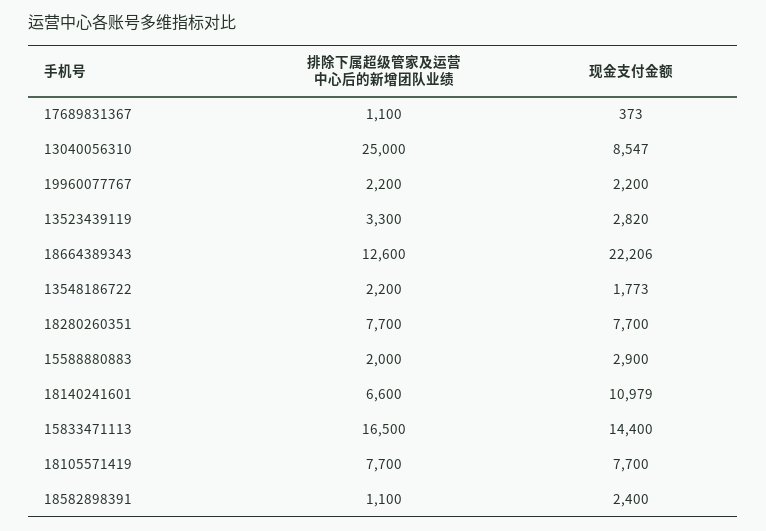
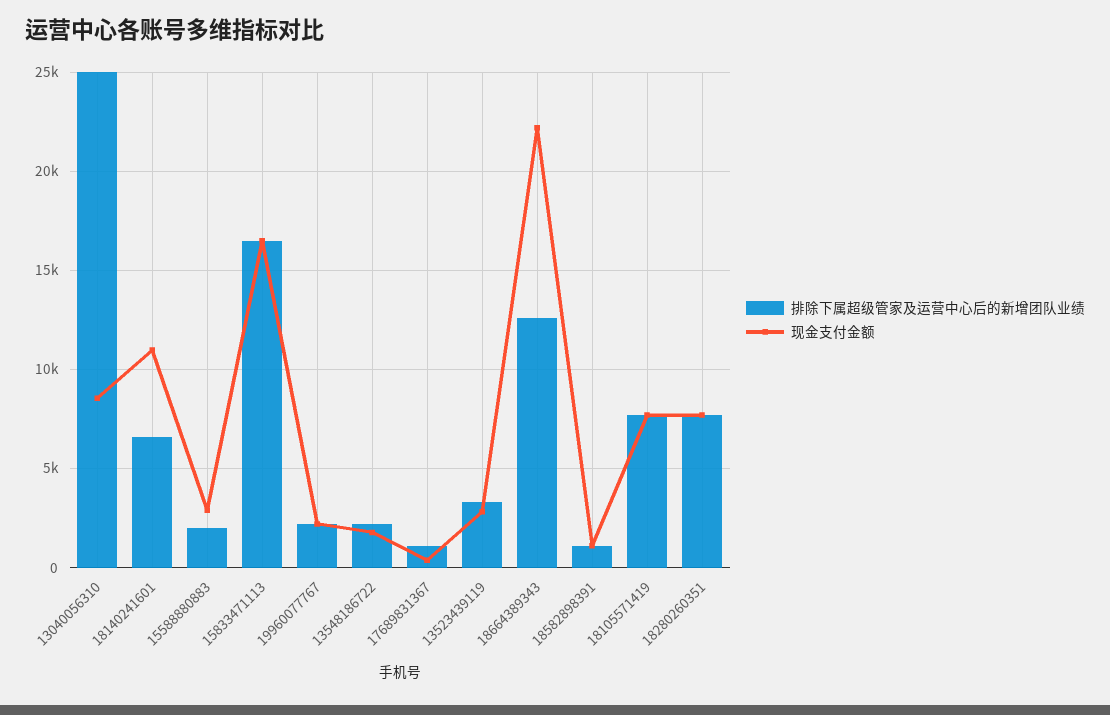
  {
    "排除下属超级管家及运营中心后的新增团队业绩": {
      "17689831367": 1100,
      "13040056310": 25000,
      "19960077767": 2200,
      "13523439119": 3300,
      "18664389343": 12600,
      "13548186722": 2200,
      "18280260351": 7700,
      "15588880883": 2000,
      "18140241601": 6600,
      "15833471113": 16500,
      "18105571419": 7700,
      "18582898391": 1100
    },
    "现金支付金额": {
      "17689831367": 373,
      "13040056310": 8547,
      "19960077767": 2200,
      "13523439119": 2820,
      "18664389343": 22206,
      "13548186722": 1773,
      "18280260351": 7700,
      "15588880883": 2900,
      "18140241601": 10979,
-     "15833471113": 14400,
+     "15833471113": 16500,
      "18105571419": 7700,
-     "18582898391": 2400
+     "18582898391": 1000
    }
  }

